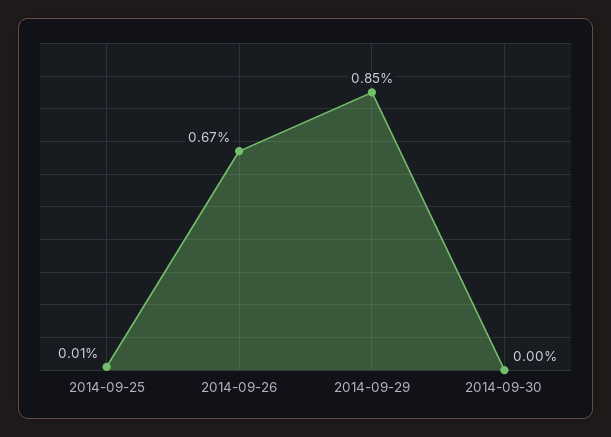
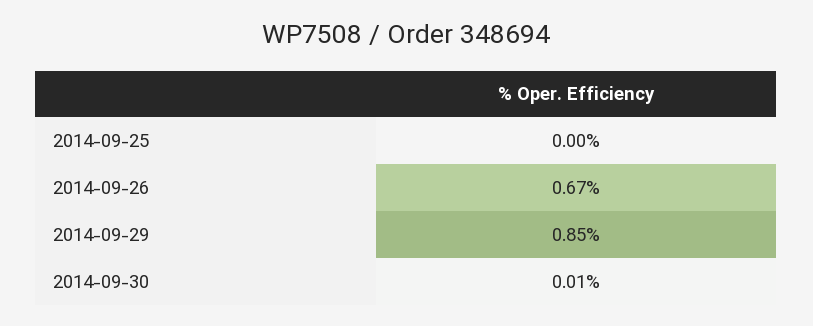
  {
-   "2014-09-25": 0.01,
+   "2014-09-25": 0,
    "2014-09-26": 0.67,
    "2014-09-29": 0.85,
-   "2014-09-30": 0
+   "2014-09-30": 0.01
  }

